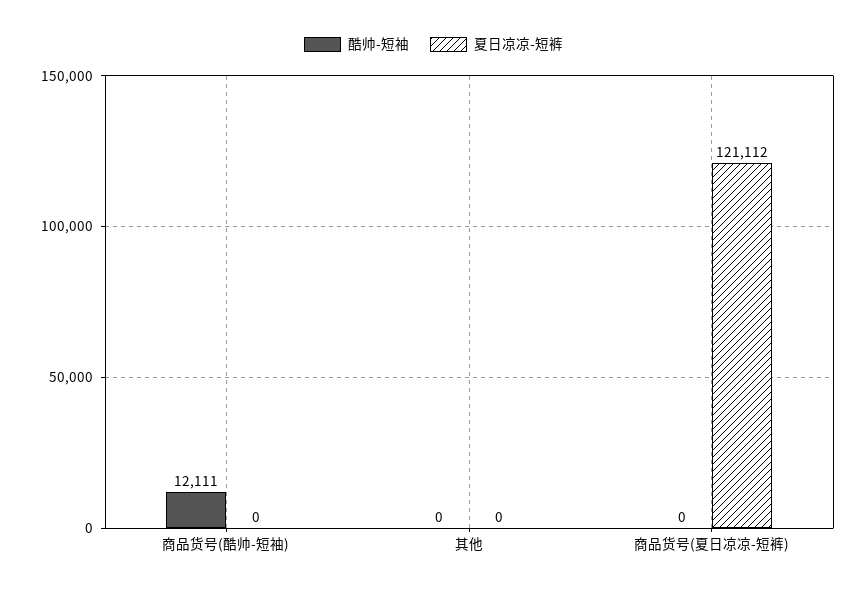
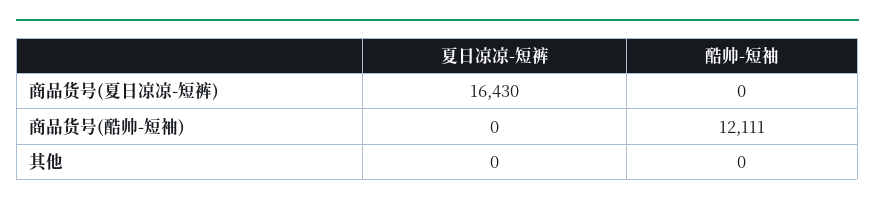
  {
    "酷帅-短袖": {
      "商品货号(酷帅-短袖)": 12111,
      "其他": 0,
      "商品货号(夏日凉凉-短裤)": 0
    },
    "夏日凉凉-短裤": {
      "商品货号(酷帅-短袖)": 0,
      "其他": 0,
-     "商品货号(夏日凉凉-短裤)": 121112
+     "商品货号(夏日凉凉-短裤)": 16430
    }
  }

